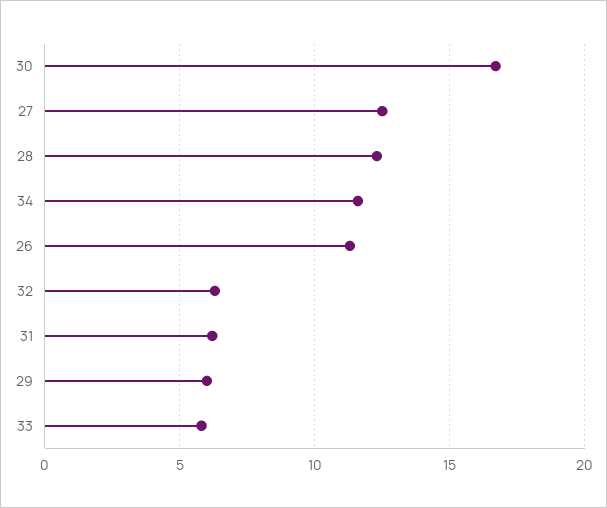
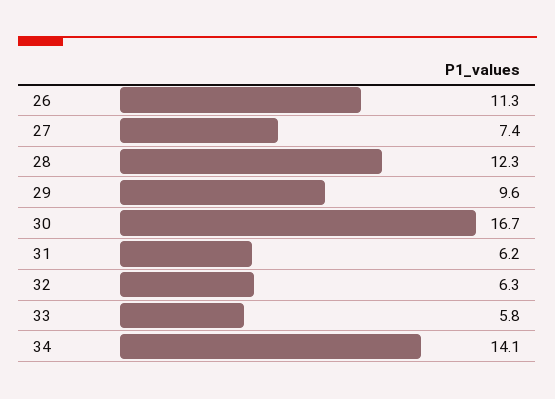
  {
    "30": 16.7,
-   "27": 12.5,
+   "27": 7.4,
    "28": 12.3,
-   "34": 11.5,
+   "34": 14.1,
    "26": 11.3,
    "32": 6.3,
    "31": 6.2,
-   "29": 6,
+   "29": 9.6,
    "33": 5.8
  }

